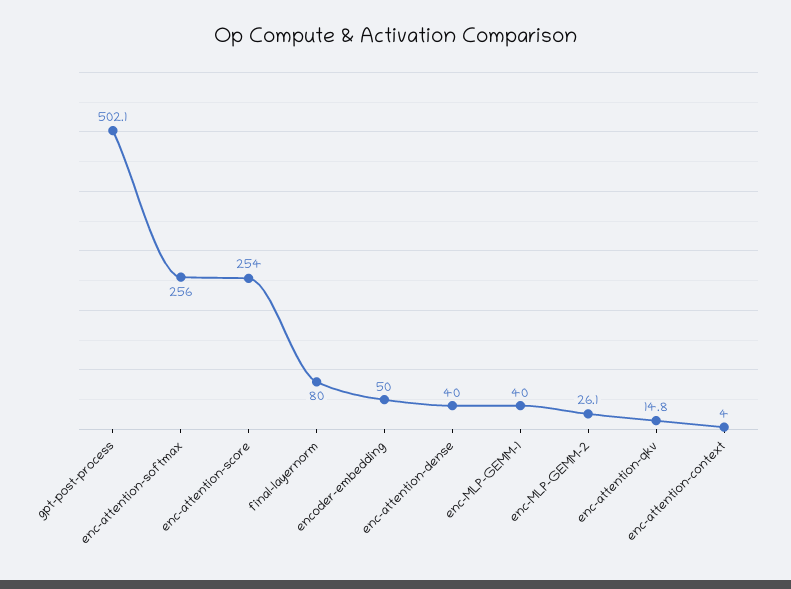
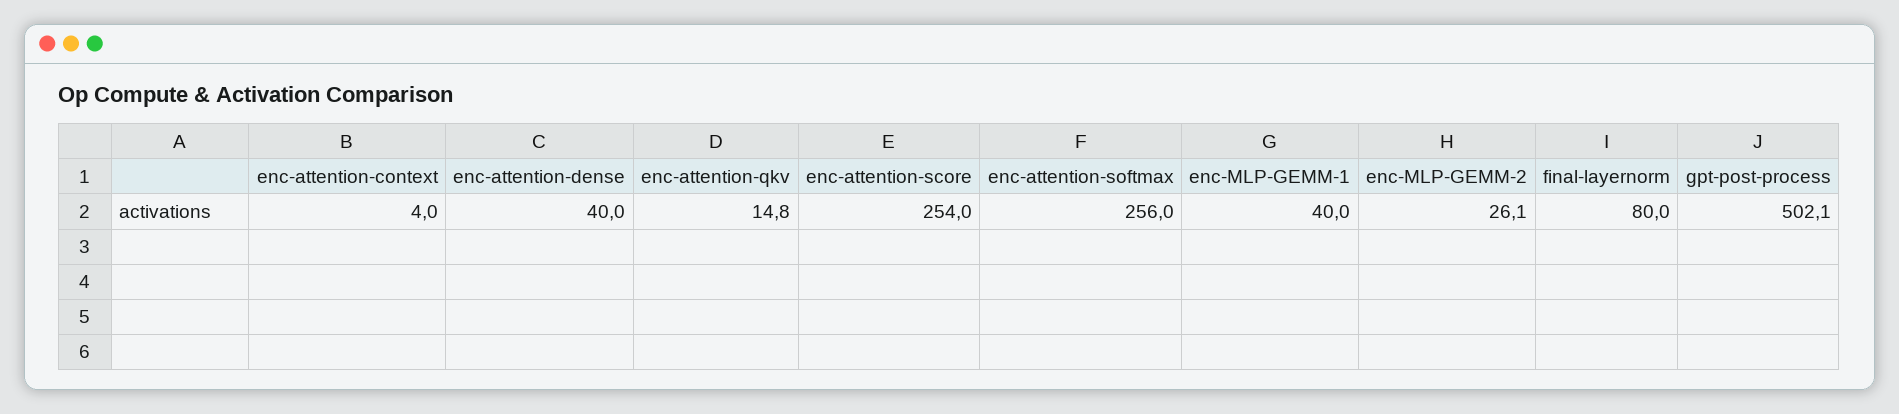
  {
    "gpt-post-process": 502.1,
    "enc-attention-softmax": 256,
    "enc-attention-score": 254,
    "final-layernorm": 80,
-   "encoder-embedding": 50,
    "enc-attention-dense": 40,
    "enc-MLP-GEMM-1": 40,
    "enc-MLP-GEMM-2": 26.1,
    "enc-attention-qkv": 14.8,
    "enc-attention-context": 4
  }

